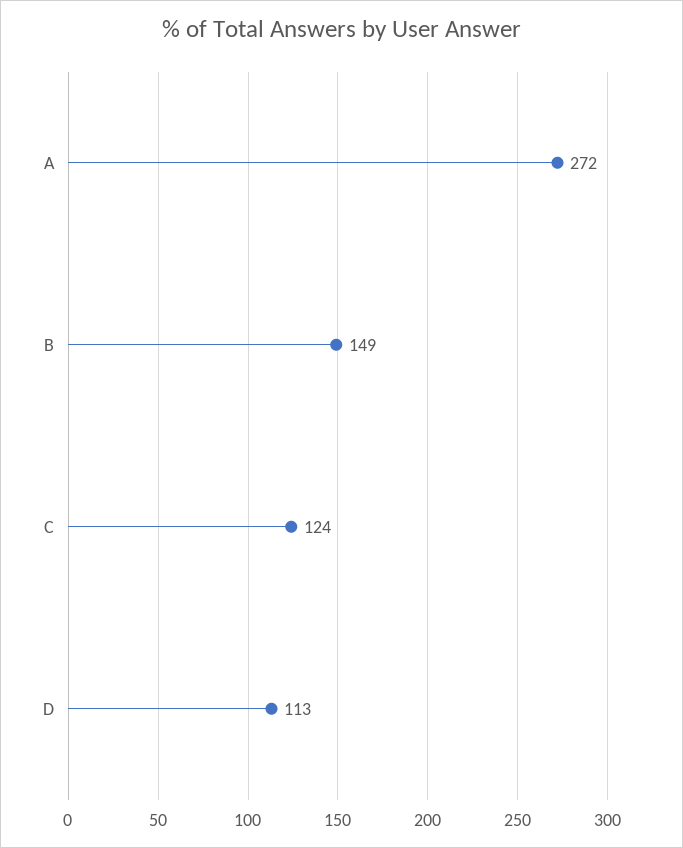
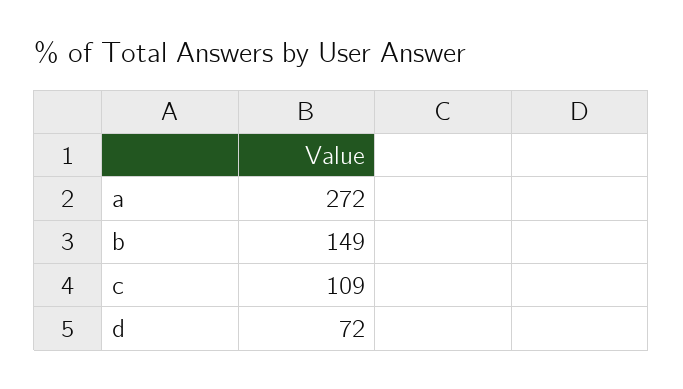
  {
    "A": 272,
    "B": 149,
-   "C": 124,
+   "C": 109,
-   "D": 113
+   "D": 72
  }

